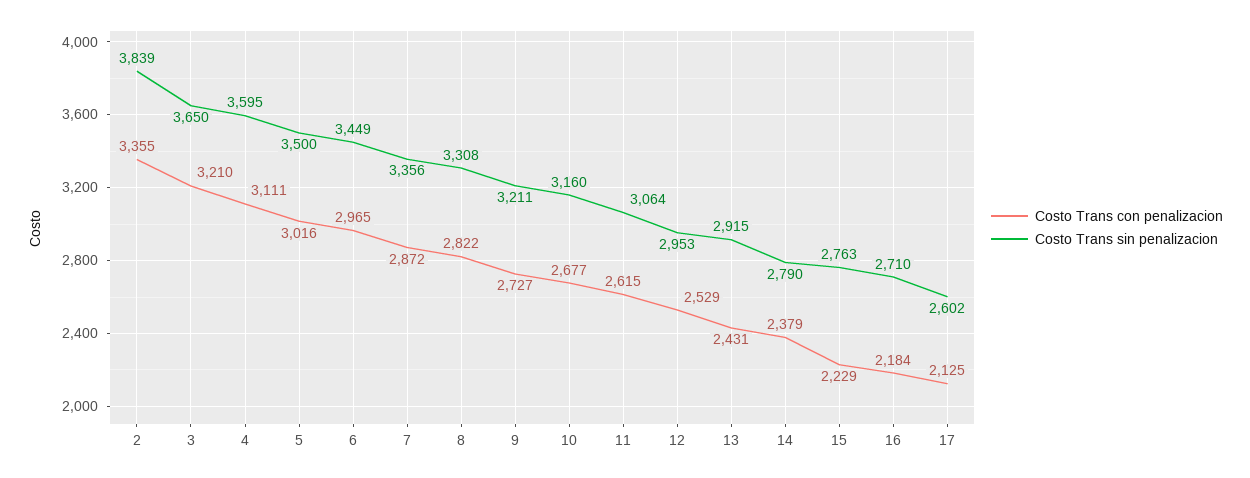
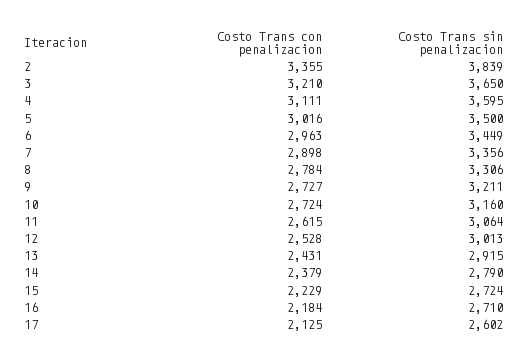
  {
    "Costo Trans con penalizacion": {
      "2": 3355,
      "3": 3210,
      "4": 3111,
      "5": 3016,
-     "6": 2965,
+     "6": 2963,
-     "7": 2872,
+     "7": 2898,
-     "8": 2822,
+     "8": 2784,
      "9": 2727,
-     "10": 2677,
+     "10": 2724,
      "11": 2615,
-     "12": 2529,
+     "12": 2528,
      "13": 2431,
      "14": 2379,
      "15": 2229,
      "16": 2184,
      "17": 2125
    },
    "Costo Trans sin penalizacion": {
      "2": 3839,
      "3": 3650,
      "4": 3595,
      "5": 3500,
      "6": 3449,
      "7": 3356,
-     "8": 3308,
+     "8": 3306,
      "9": 3211,
      "10": 3160,
      "11": 3064,
-     "12": 2953,
+     "12": 3013,
      "13": 2915,
      "14": 2790,
-     "15": 2763,
+     "15": 2724,
      "16": 2710,
      "17": 2602
    }
  }

